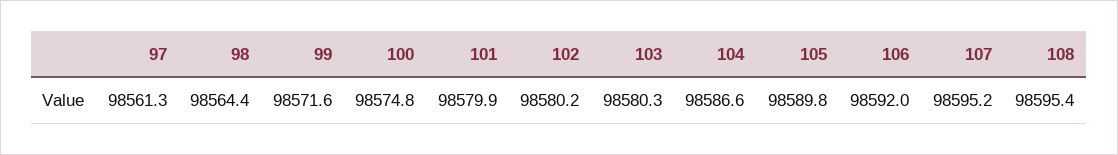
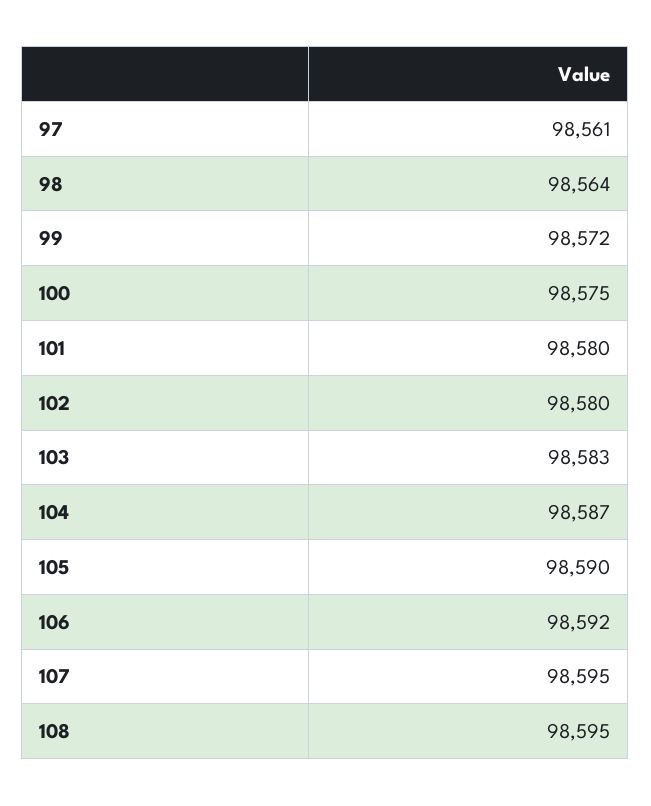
  {
    "97": 98561.3,
    "98": 98564.4,
    "99": 98571.6,
    "100": 98574.8,
    "101": 98579.9,
    "102": 98580.2,
-   "103": 98580.3,
+   "103": 98583,
    "104": 98586.6,
    "105": 98589.8,
    "106": 98592,
    "107": 98595.2,
    "108": 98595.4
  }

